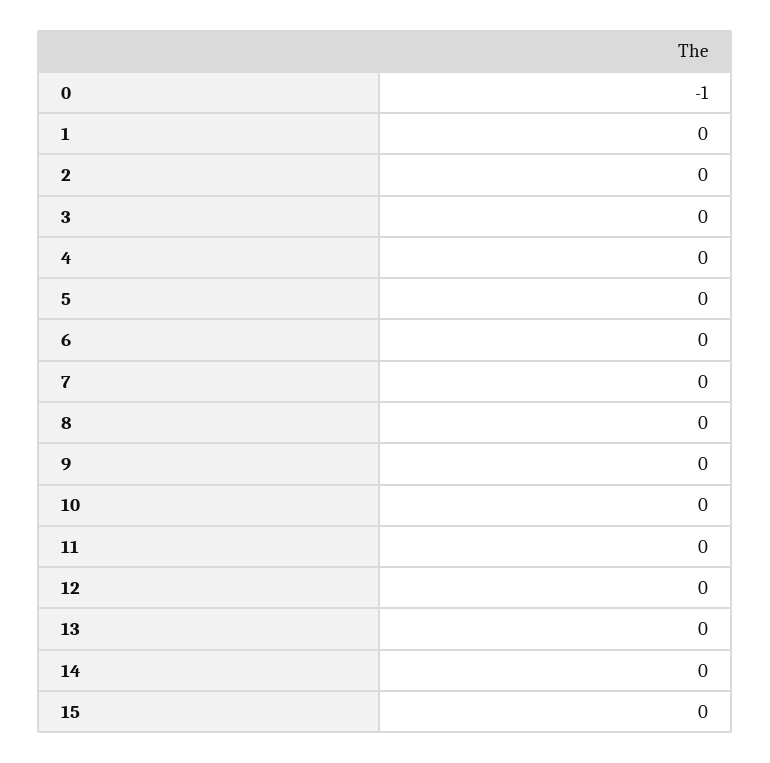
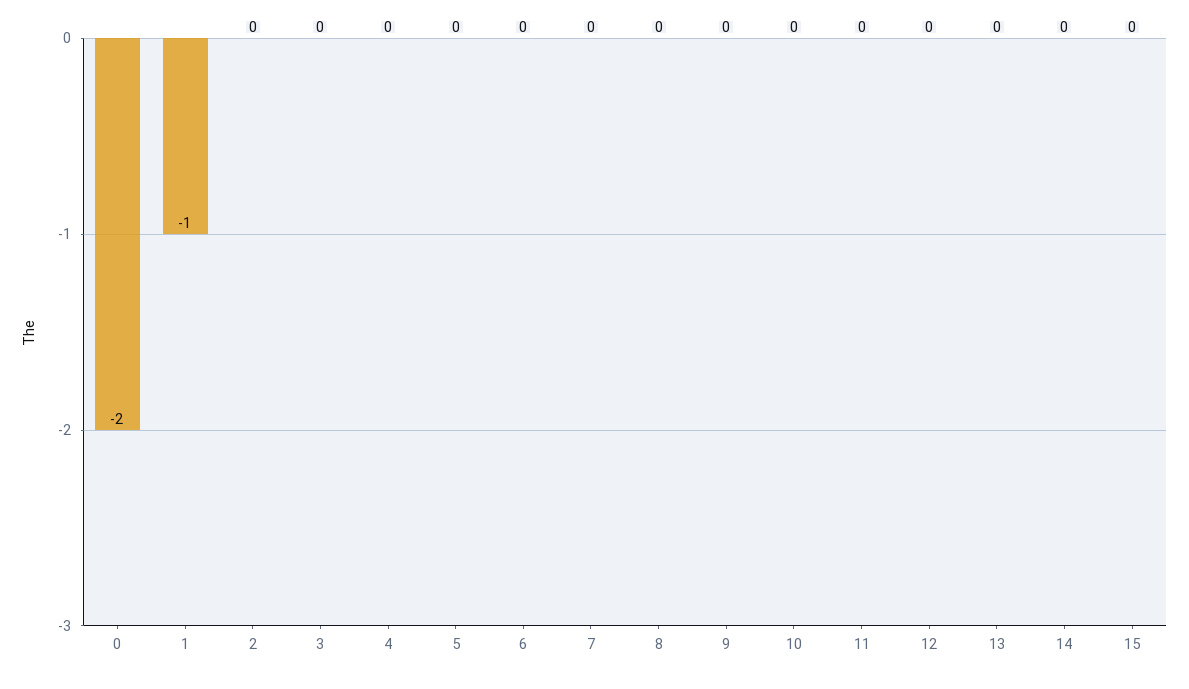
  {
-   "0": -1,
+   "0": -2,
-   "1": 0,
+   "1": -1,
    "2": 0,
    "3": 0,
    "4": 0,
    "5": 0,
    "6": 0,
    "7": 0,
    "8": 0,
    "9": 0,
    "10": 0,
    "11": 0,
    "12": 0,
    "13": 0,
    "14": 0,
    "15": 0
  }

